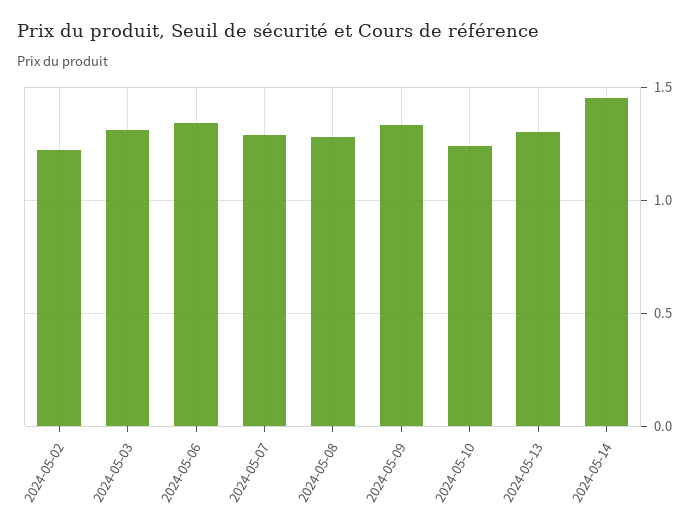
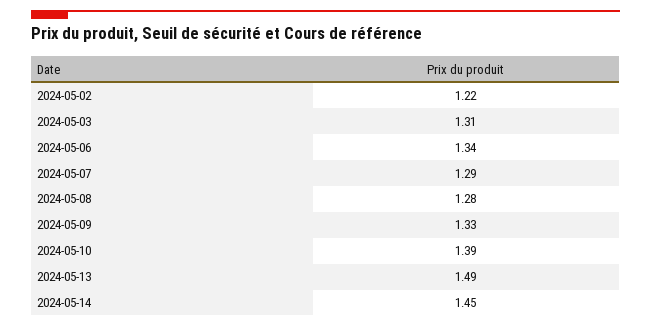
  {
    "2024-05-02": 1.22,
    "2024-05-03": 1.31,
    "2024-05-06": 1.34,
    "2024-05-07": 1.29,
    "2024-05-08": 1.28,
    "2024-05-09": 1.33,
-   "2024-05-10": 1.25,
+   "2024-05-10": 1.39,
-   "2024-05-13": 1.3,
+   "2024-05-13": 1.49,
    "2024-05-14": 1.45
  }

